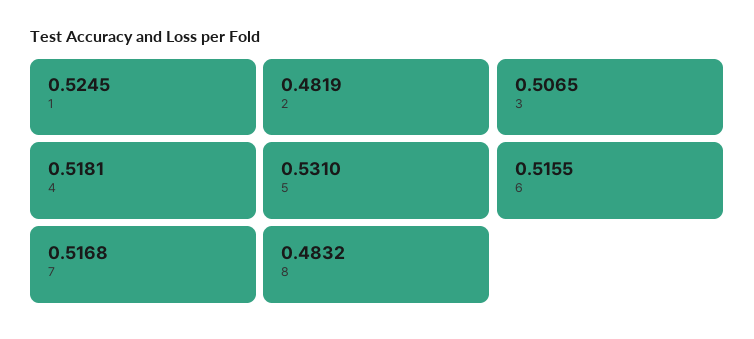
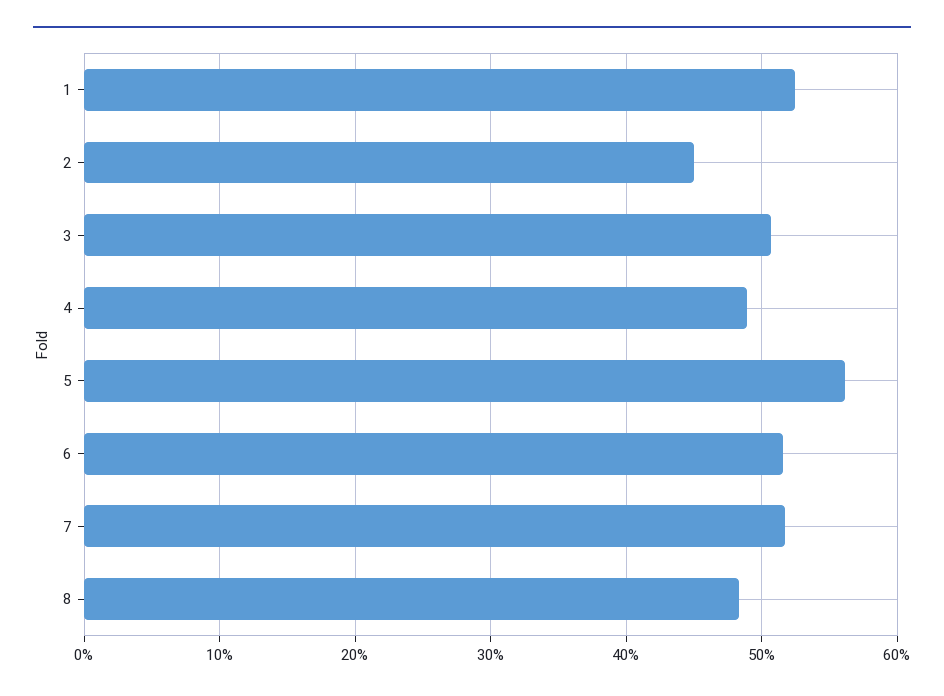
  {
    "1": 0.5245,
-   "2": 0.4819,
+   "2": 0.45,
    "3": 0.5065,
-   "4": 0.5181,
+   "4": 0.49,
-   "5": 0.531,
+   "5": 0.56,
    "6": 0.5155,
    "7": 0.5168,
    "8": 0.4832
  }

